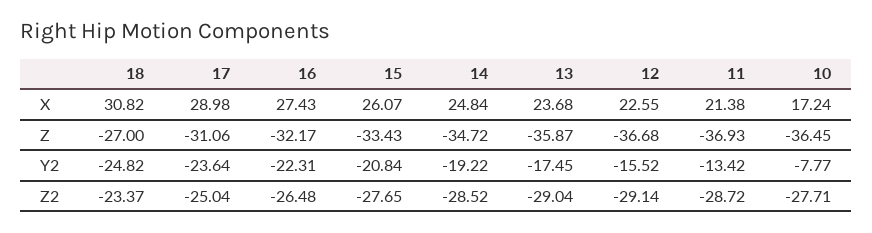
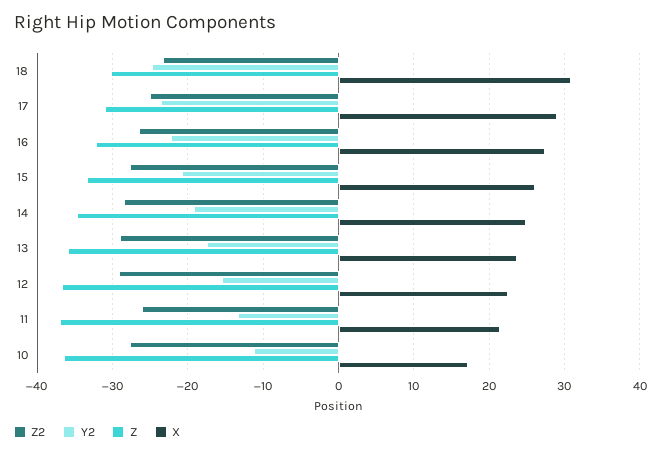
  {
    "X": {
      "18": 30.82,
      "17": 28.98,
      "16": 27.43,
      "15": 26.07,
      "14": 24.84,
      "13": 23.68,
      "12": 22.55,
      "11": 21.38,
      "10": 17.24
    },
    "Z": {
-     "18": -27,
+     "18": -30,
      "17": -31.06,
      "16": -32.17,
      "15": -33.43,
      "14": -34.72,
      "13": -35.87,
      "12": -36.68,
      "11": -36.93,
      "10": -36.45
    },
    "Y2": {
      "18": -24.82,
      "17": -23.64,
      "16": -22.31,
      "15": -20.84,
      "14": -19.22,
      "13": -17.45,
      "12": -15.52,
      "11": -13.42,
-     "10": -7.77
+     "10": -11
    },
    "Z2": {
      "18": -23.37,
      "17": -25.04,
      "16": -26.48,
      "15": -27.65,
      "14": -28.52,
      "13": -29.04,
      "12": -29.14,
-     "11": -28.72,
+     "11": -26,
      "10": -27.71
    }
  }

